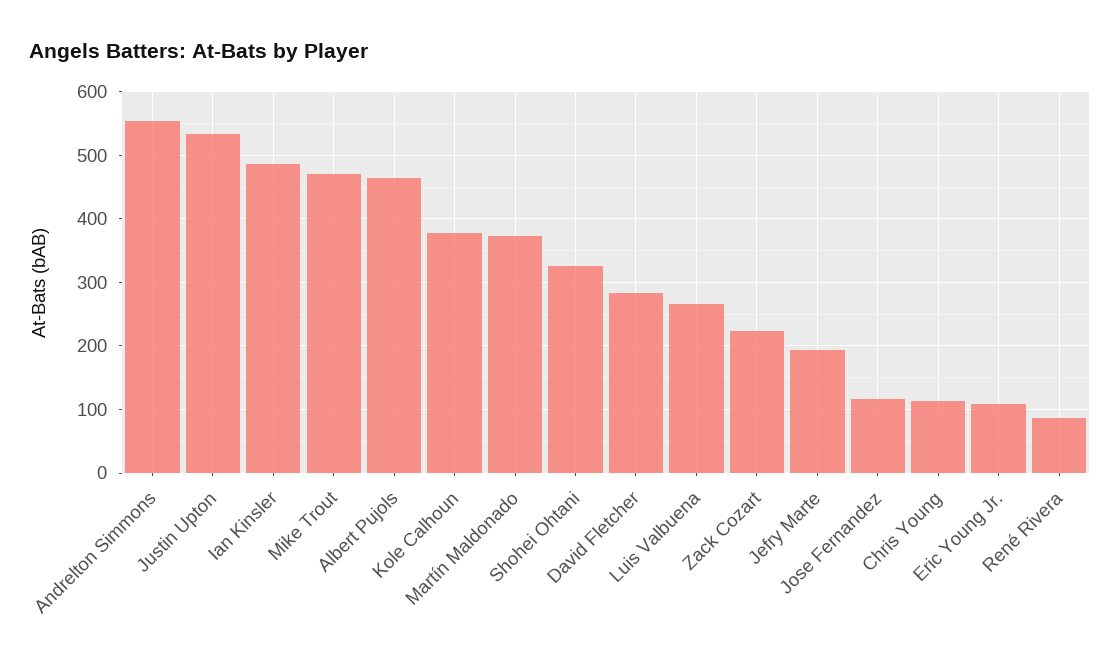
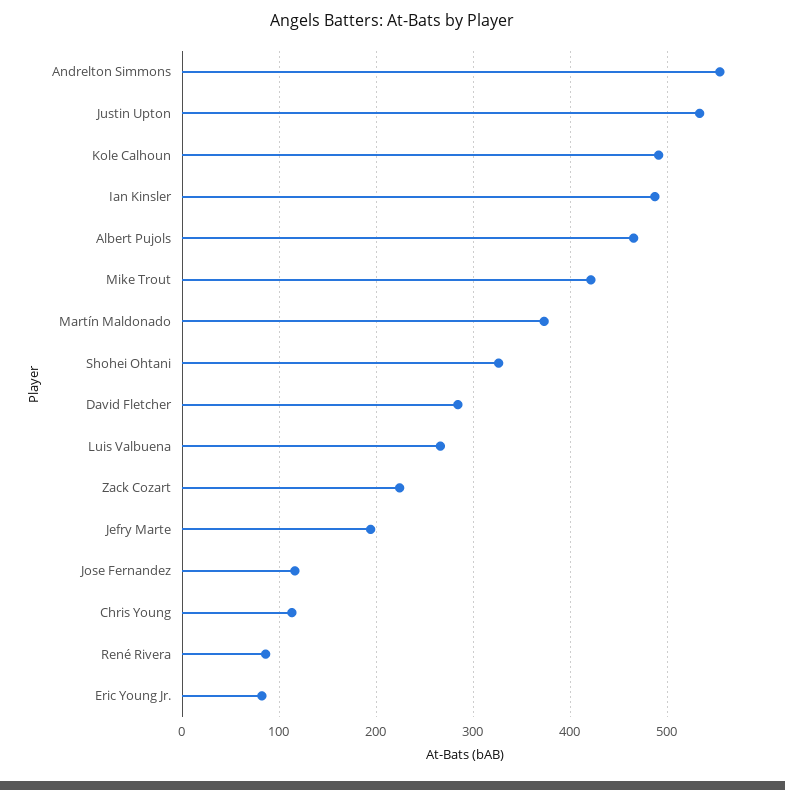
  {
    "Andrelton Simmons": 550,
    "Justin Upton": 530,
    "Ian Kinsler": 490,
-   "Mike Trout": 470,
+   "Mike Trout": 420,
    "Albert Pujols": 470,
-   "Kole Calhoun": 380,
+   "Kole Calhoun": 490,
    "Martín Maldonado": 370,
    "Shohei Ohtani": 330,
    "David Fletcher": 280,
    "Luis Valbuena": 270,
    "Zack Cozart": 220,
    "Jefry Marte": 190,
    "Jose Fernandez": 120,
    "Chris Young": 110,
-   "Eric Young Jr.": 110,
+   "Eric Young Jr.": 80,
    "René Rivera": 90
  }

